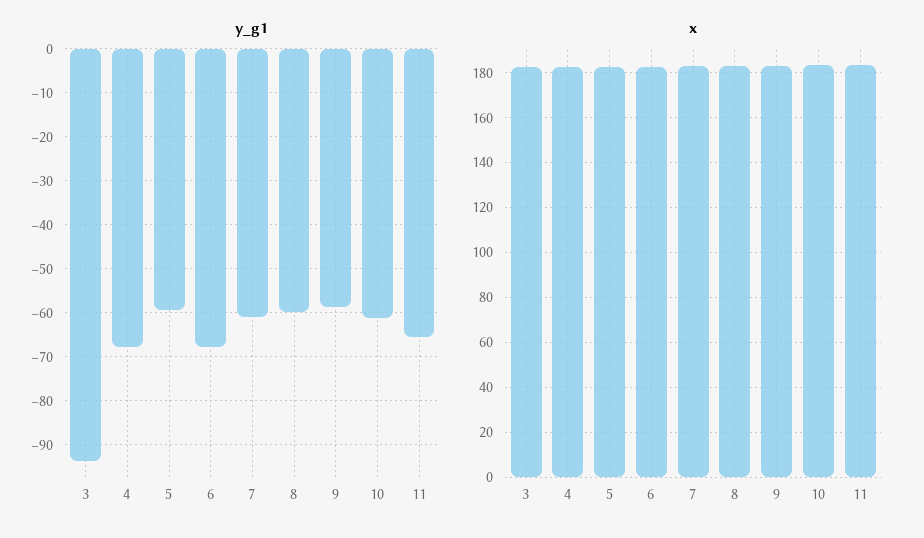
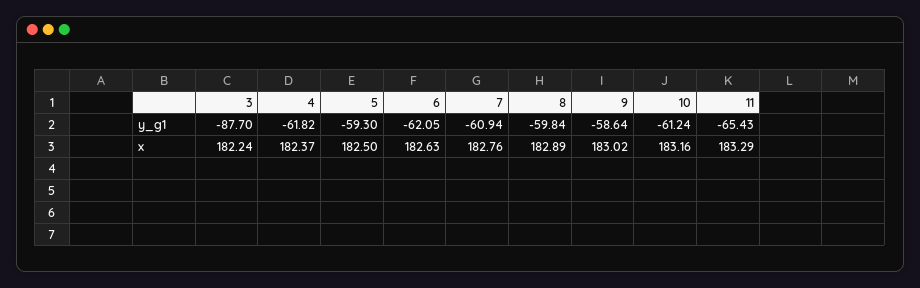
  {
    "y_g1": {
-     "3": -94,
+     "3": -87.7,
-     "4": -68,
+     "4": -61.82,
      "5": -59.3,
-     "6": -68,
+     "6": -62.05,
      "7": -60.94,
      "8": -59.84,
      "9": -58.64,
      "10": -61.24,
      "11": -65.43
    },
    "x": {
      "3": 182.24,
      "4": 182.37,
      "5": 182.5,
      "6": 182.63,
      "7": 182.76,
      "8": 182.89,
      "9": 183.02,
      "10": 183.16,
      "11": 183.29
    }
  }

